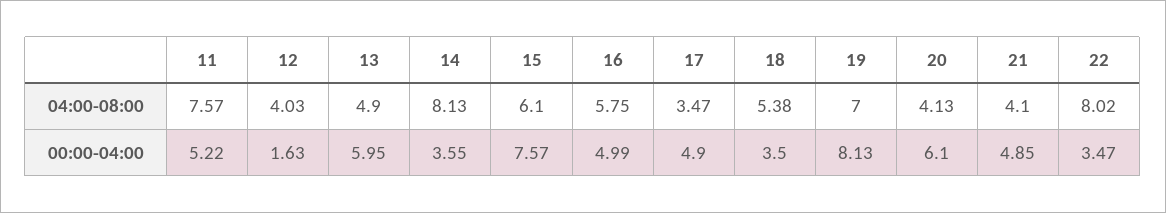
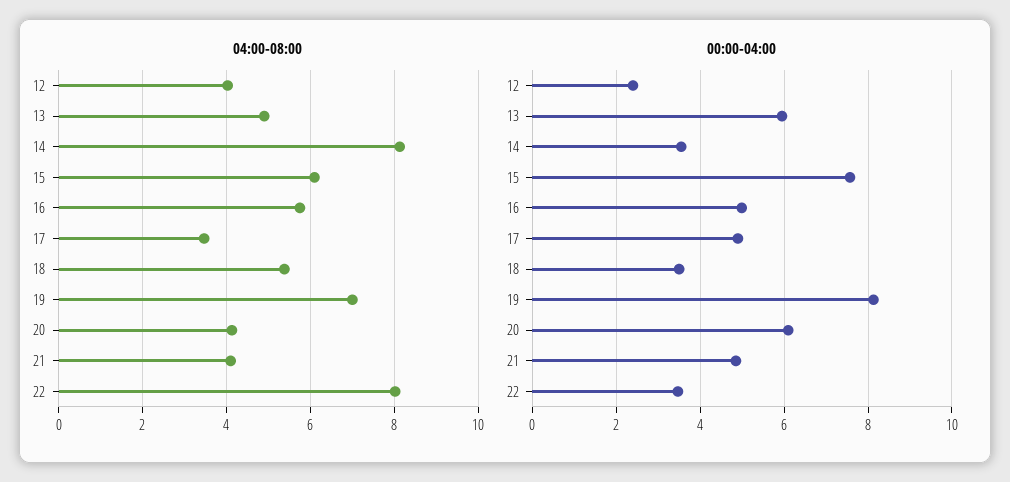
  {
    "04:00-08:00": {
-     "11": 7.57,
      "12": 4.03,
      "13": 4.9,
      "14": 8.13,
      "15": 6.1,
      "16": 5.75,
      "17": 3.47,
      "18": 5.38,
      "19": 7,
      "20": 4.13,
      "21": 4.1,
      "22": 8.02
    },
    "00:00-04:00": {
-     "11": 5.22,
-     "12": 1.63,
+     "12": 2.4,
      "13": 5.95,
      "14": 3.55,
      "15": 7.57,
      "16": 4.99,
      "17": 4.9,
      "18": 3.5,
      "19": 8.13,
      "20": 6.1,
      "21": 4.85,
      "22": 3.47
    }
  }

